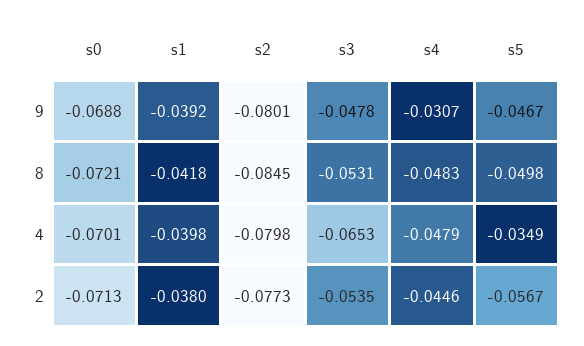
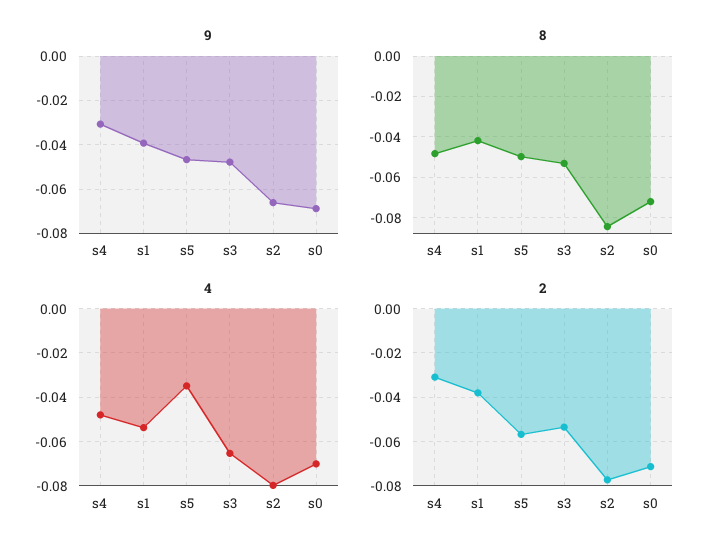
  {
    "9": {
      "s0": -0.0688,
      "s1": -0.0392,
-     "s2": -0.0801,
+     "s2": -0.065,
      "s3": -0.0478,
      "s4": -0.0307,
      "s5": -0.0467
    },
    "8": {
      "s0": -0.0721,
      "s1": -0.0418,
      "s2": -0.0845,
      "s3": -0.0531,
      "s4": -0.0483,
      "s5": -0.0498
    },
    "4": {
      "s0": -0.0701,
-     "s1": -0.0398,
+     "s1": -0.055,
      "s2": -0.0798,
      "s3": -0.0653,
      "s4": -0.0479,
      "s5": -0.0349
    },
    "2": {
      "s0": -0.0713,
      "s1": -0.038,
      "s2": -0.0773,
      "s3": -0.0535,
-     "s4": -0.0446,
+     "s4": -0.03,
      "s5": -0.0567
    }
  }

